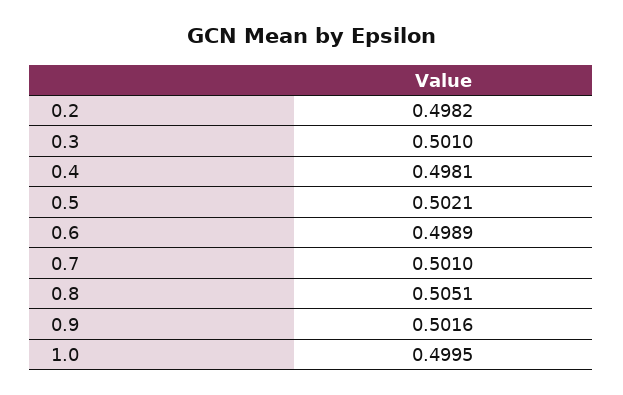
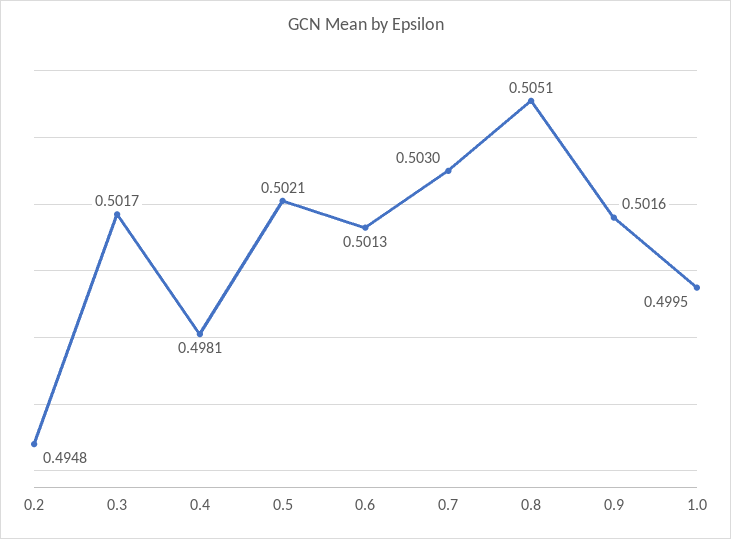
  {
-   "0.2": 0.4982,
+   "0.2": 0.4948,
-   "0.3": 0.501,
+   "0.3": 0.5017,
    "0.4": 0.4981,
    "0.5": 0.5021,
-   "0.6": 0.4989,
+   "0.6": 0.5013,
-   "0.7": 0.501,
+   "0.7": 0.503,
    "0.8": 0.5051,
    "0.9": 0.5016,
    "1.0": 0.4995
  }

